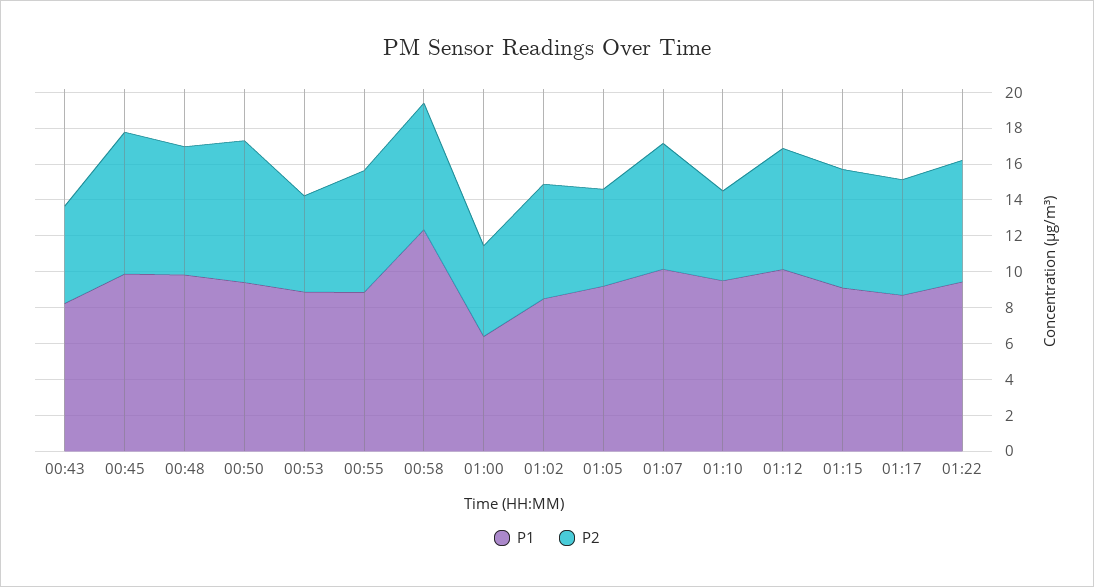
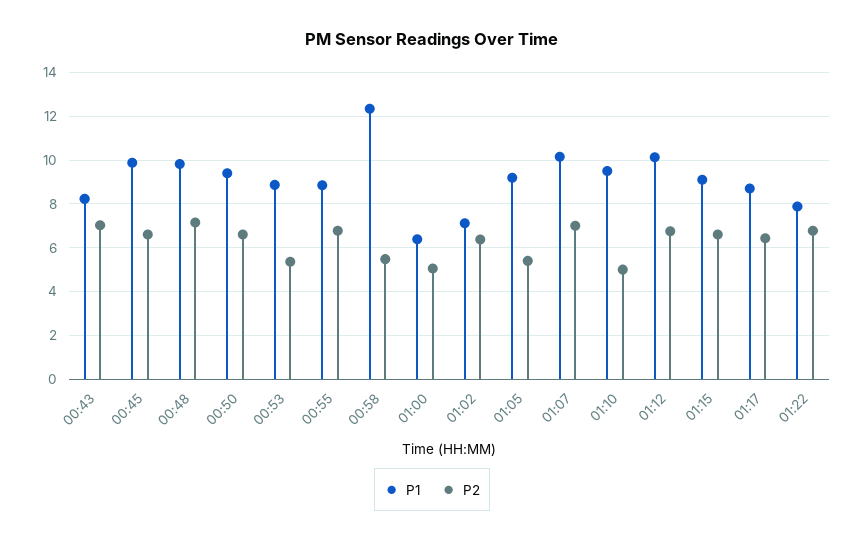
  {
    "P1": {
      "00:43": 8,
      "00:45": 10,
      "00:48": 10,
      "00:50": 9.5,
      "00:53": 9,
      "00:55": 9,
      "00:58": 12.5,
      "01:00": 6.5,
-     "01:02": 8.5,
+     "01:02": 7,
      "01:05": 9,
      "01:07": 10,
      "01:10": 9.5,
      "01:12": 10,
      "01:15": 9,
      "01:17": 8.5,
-     "01:22": 9.5
+     "01:22": 8
    },
    "P2": {
-     "00:43": 5.5,
+     "00:43": 7,
-     "00:45": 8,
+     "00:45": 6.5,
      "00:48": 7,
-     "00:50": 8,
+     "00:50": 6.5,
      "00:53": 5.5,
      "00:55": 7,
-     "00:58": 7,
+     "00:58": 5.5,
      "01:00": 5,
      "01:02": 6.5,
      "01:05": 5.5,
      "01:07": 7,
      "01:10": 5,
      "01:12": 7,
      "01:15": 6.5,
      "01:17": 6.5,
      "01:22": 7
    }
  }

